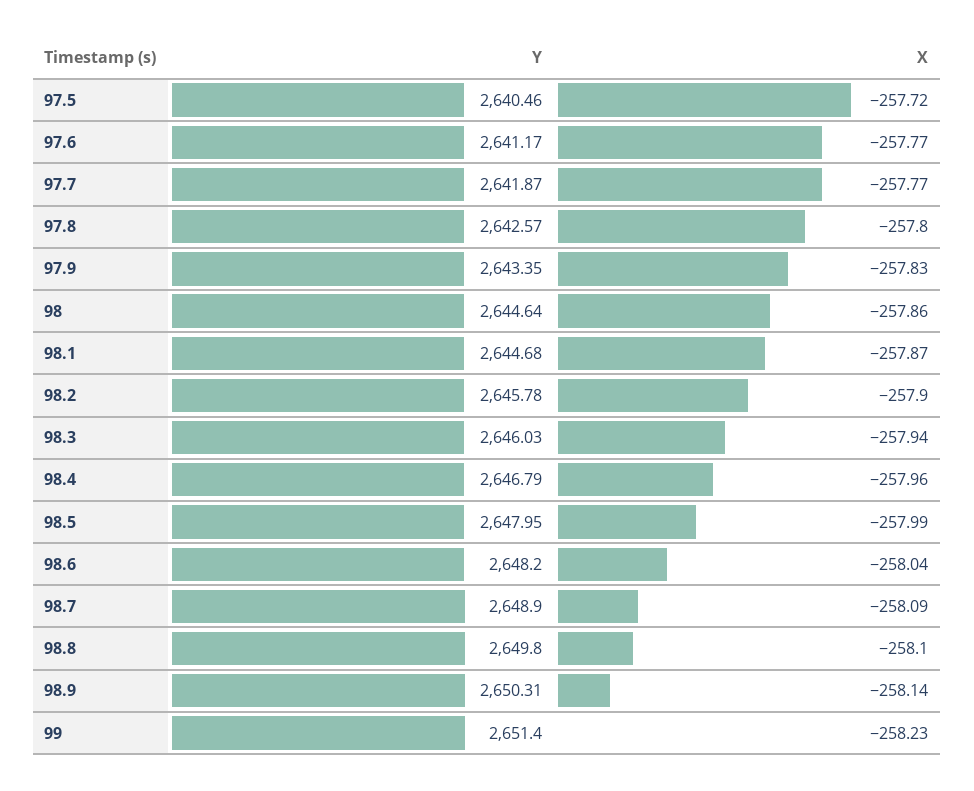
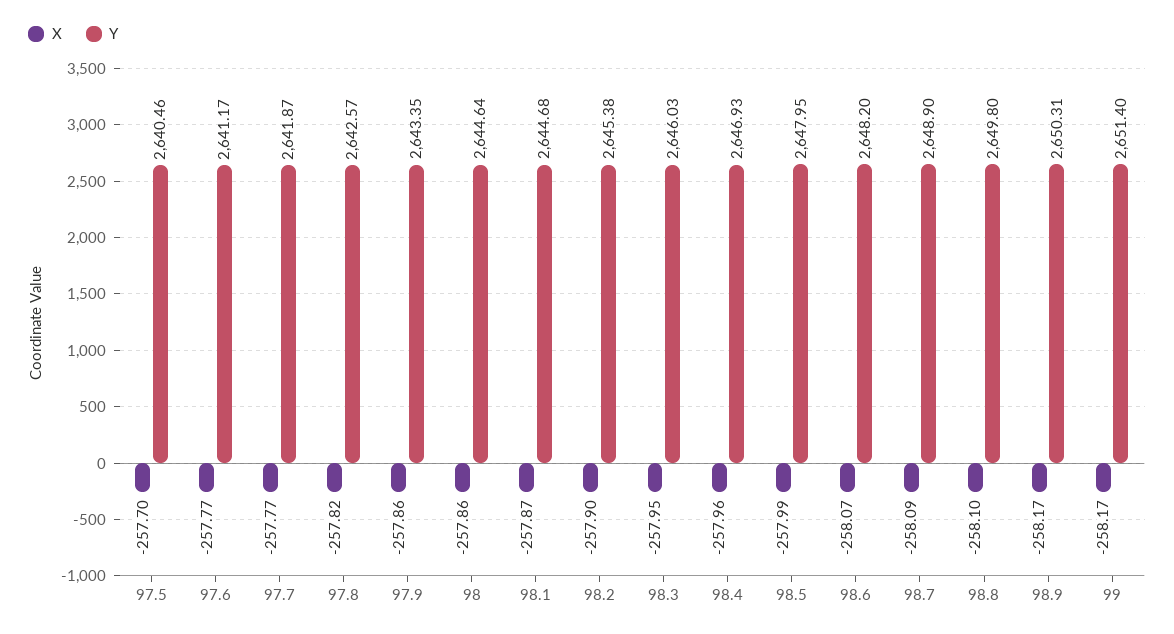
  {
    "Y": {
      "97.5": 2640.46,
      "97.6": 2641.17,
      "97.7": 2641.87,
      "97.8": 2642.57,
      "97.9": 2643.35,
      "98": 2644.64,
      "98.1": 2644.68,
-     "98.2": 2645.78,
+     "98.2": 2645.38,
      "98.3": 2646.03,
-     "98.4": 2646.79,
+     "98.4": 2646.93,
      "98.5": 2647.95,
      "98.6": 2648.2,
      "98.7": 2648.9,
      "98.8": 2649.8,
      "98.9": 2650.31,
      "99": 2651.4
    },
    "X": {
-     "97.5": -257.72,
+     "97.5": -257.7,
      "97.6": -257.77,
      "97.7": -257.77,
-     "97.8": -257.8,
+     "97.8": -257.82,
-     "97.9": -257.83,
+     "97.9": -257.86,
      "98": -257.86,
      "98.1": -257.87,
      "98.2": -257.9,
-     "98.3": -257.94,
+     "98.3": -257.95,
      "98.4": -257.96,
      "98.5": -257.99,
-     "98.6": -258.04,
+     "98.6": -258.07,
      "98.7": -258.09,
      "98.8": -258.1,
-     "98.9": -258.14,
+     "98.9": -258.17,
-     "99": -258.23
+     "99": -258.17
    }
  }

